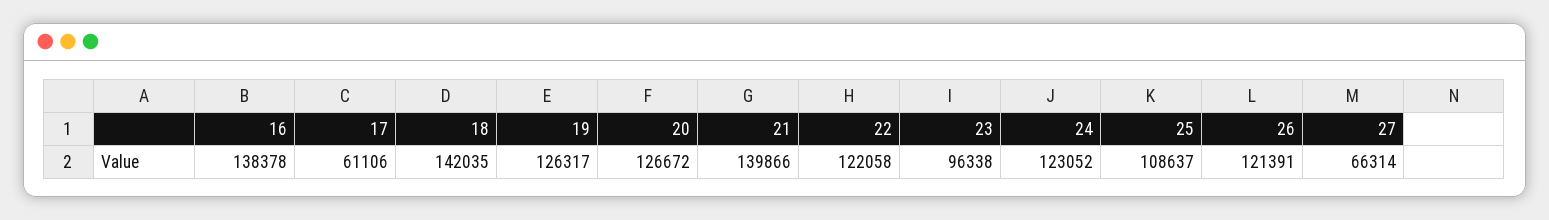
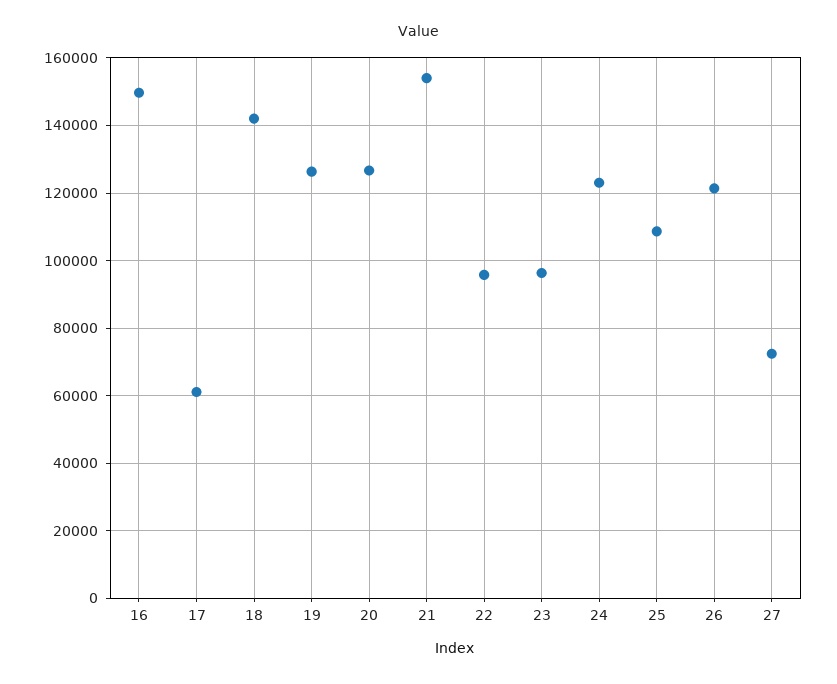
  {
-   "16": 138378,
+   "16": 150000,
    "17": 61106,
    "18": 142035,
    "19": 126317,
    "20": 126672,
-   "21": 139866,
+   "21": 154000,
-   "22": 122058,
+   "22": 96000,
    "23": 96338,
    "24": 123052,
    "25": 108637,
    "26": 121391,
-   "27": 66314
+   "27": 72000
  }

